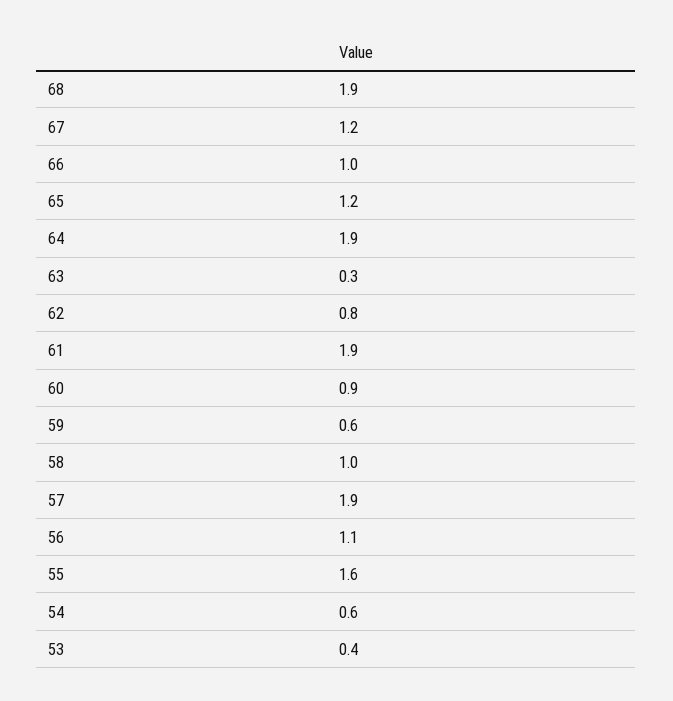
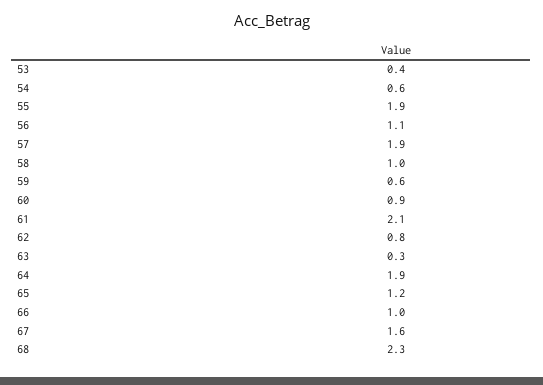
  {
-   "68": 1.9,
+   "68": 2.3,
-   "67": 1.2,
+   "67": 1.6,
    "66": 1,
    "65": 1.2,
    "64": 1.9,
    "63": 0.3,
    "62": 0.8,
-   "61": 1.9,
+   "61": 2.1,
    "60": 0.9,
    "59": 0.6,
    "58": 1,
    "57": 1.9,
    "56": 1.1,
-   "55": 1.6,
+   "55": 1.9,
    "54": 0.6,
    "53": 0.4
  }

